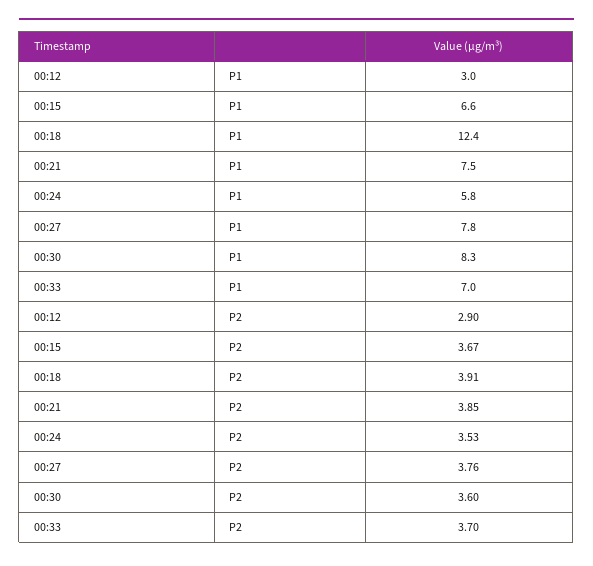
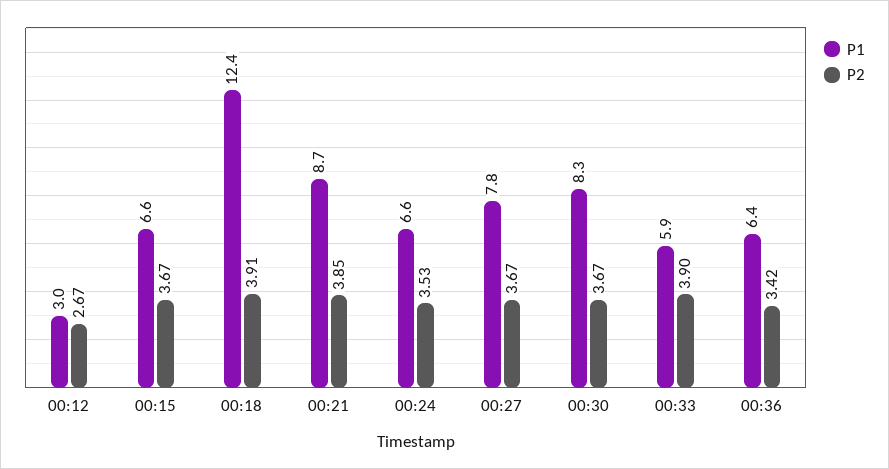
  {
    "P1": {
      "00:12": 3,
      "00:15": 6.6,
      "00:18": 12.4,
-     "00:21": 7.5,
+     "00:21": 8.7,
-     "00:24": 5.8,
+     "00:24": 6.6,
      "00:27": 7.8,
      "00:30": 8.3,
-     "00:33": 7
+     "00:33": 5.9,
+     "00:36": 6.4
    },
    "P2": {
-     "00:12": 2.9,
+     "00:12": 2.67,
      "00:15": 3.67,
      "00:18": 3.91,
      "00:21": 3.85,
      "00:24": 3.53,
-     "00:27": 3.76,
+     "00:27": 3.67,
-     "00:30": 3.6,
+     "00:30": 3.67,
-     "00:33": 3.7
+     "00:33": 3.9,
+     "00:36": 3.42
    }
  }

